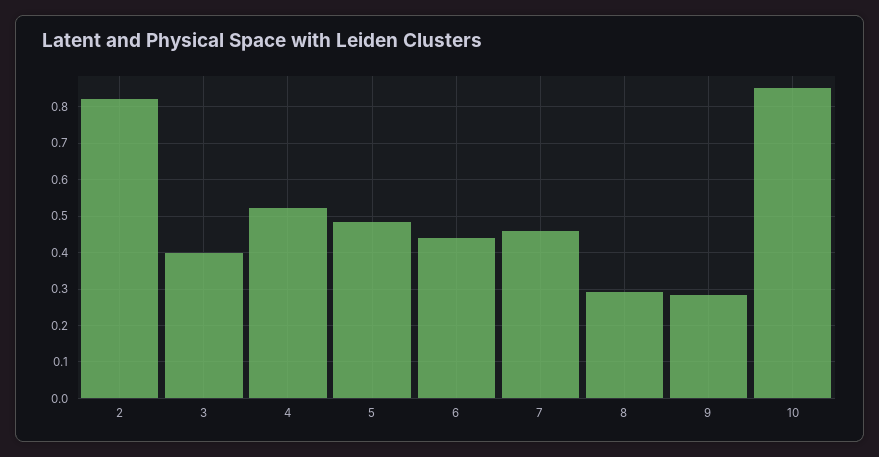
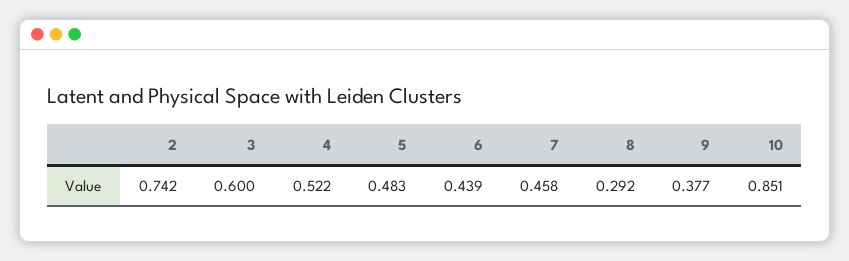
  {
-   "2": 0.82,
+   "2": 0.742,
-   "3": 0.4,
+   "3": 0.6,
    "4": 0.522,
    "5": 0.483,
    "6": 0.439,
    "7": 0.458,
    "8": 0.292,
-   "9": 0.28,
+   "9": 0.377,
    "10": 0.851
  }

